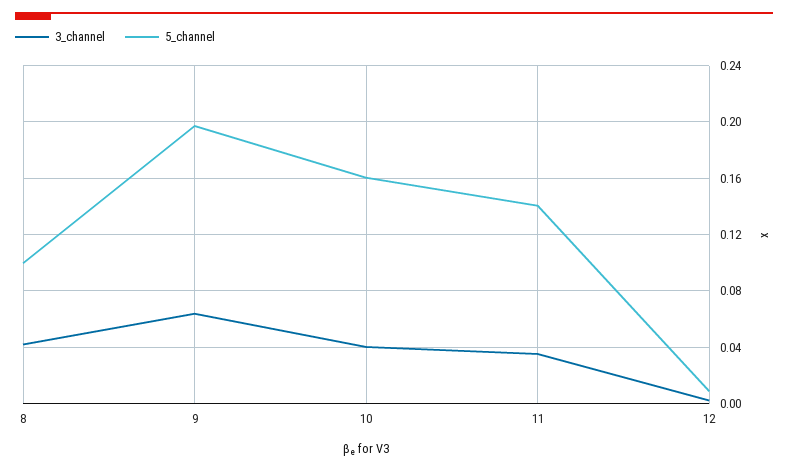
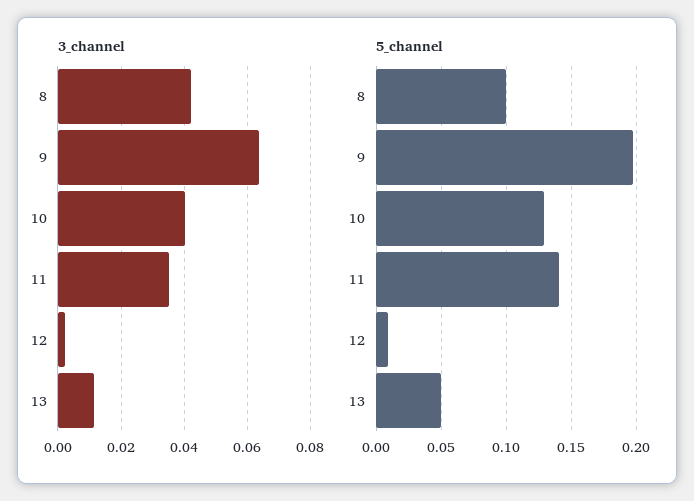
  {
    "3_channel": {
      "8": 0.042,
      "9": 0.064,
      "10": 0.04,
      "11": 0.036,
-     "12": 0.002
+     "12": 0.002,
+     "13": 0.012
    },
    "5_channel": {
      "8": 0.1,
      "9": 0.195,
-     "10": 0.16,
+     "10": 0.13,
      "11": 0.14,
-     "12": 0.01
+     "12": 0.01,
+     "13": 0.05
    }
  }

